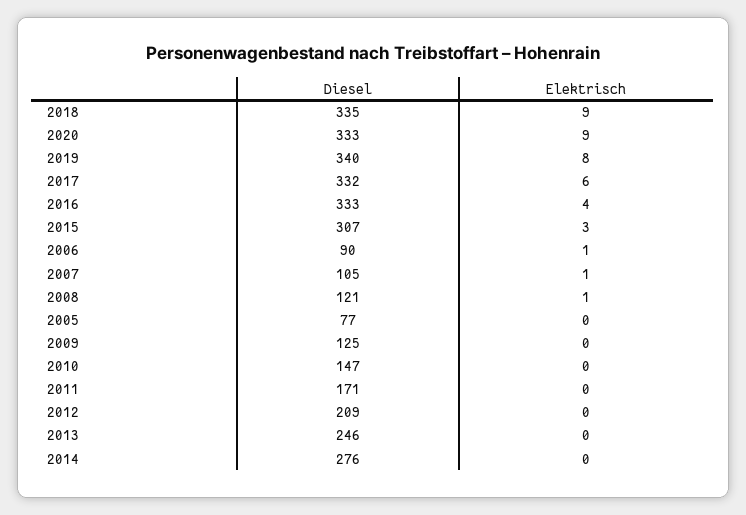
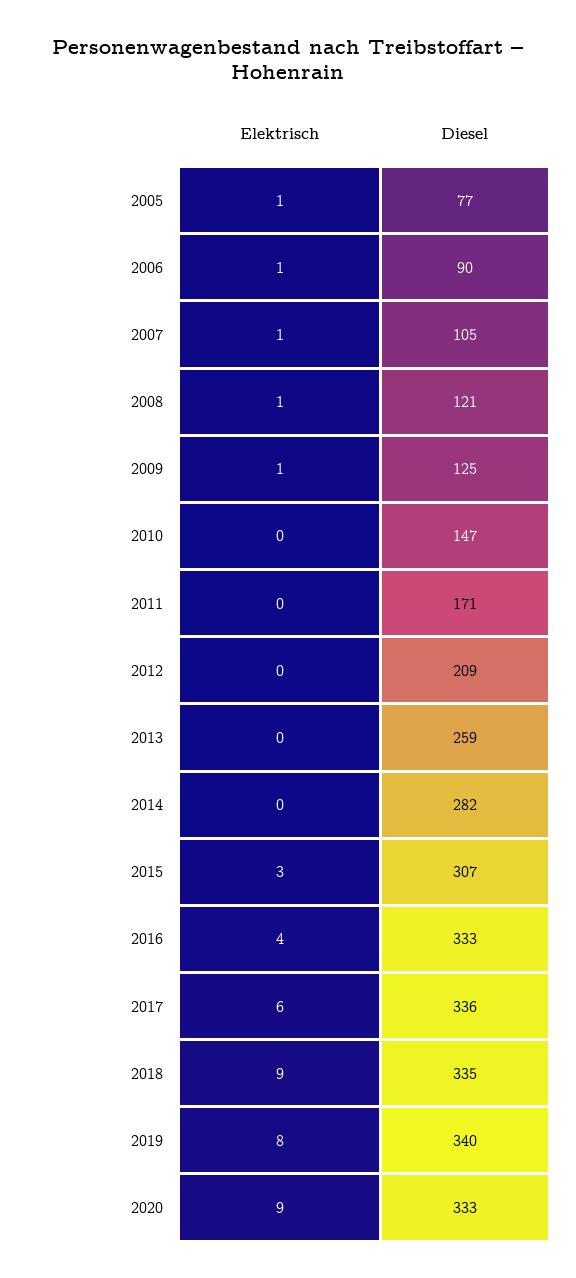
  {
    "Diesel": {
      "2018": 335,
      "2020": 333,
      "2019": 340,
-     "2017": 332,
+     "2017": 336,
      "2016": 333,
      "2015": 307,
      "2006": 90,
      "2007": 105,
      "2008": 121,
      "2005": 77,
      "2009": 125,
      "2010": 147,
      "2011": 171,
      "2012": 209,
-     "2013": 246,
+     "2013": 259,
-     "2014": 276
+     "2014": 282
    },
    "Elektrisch": {
      "2018": 9,
      "2020": 9,
      "2019": 8,
      "2017": 6,
      "2016": 4,
      "2015": 3,
      "2006": 1,
      "2007": 1,
      "2008": 1,
-     "2005": 0,
+     "2005": 1,
-     "2009": 0,
+     "2009": 1,
      "2010": 0,
      "2011": 0,
      "2012": 0,
      "2013": 0,
      "2014": 0
    }
  }

